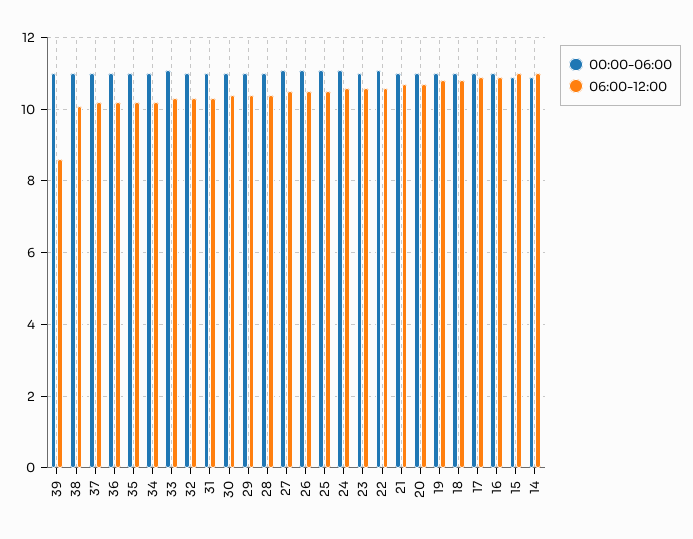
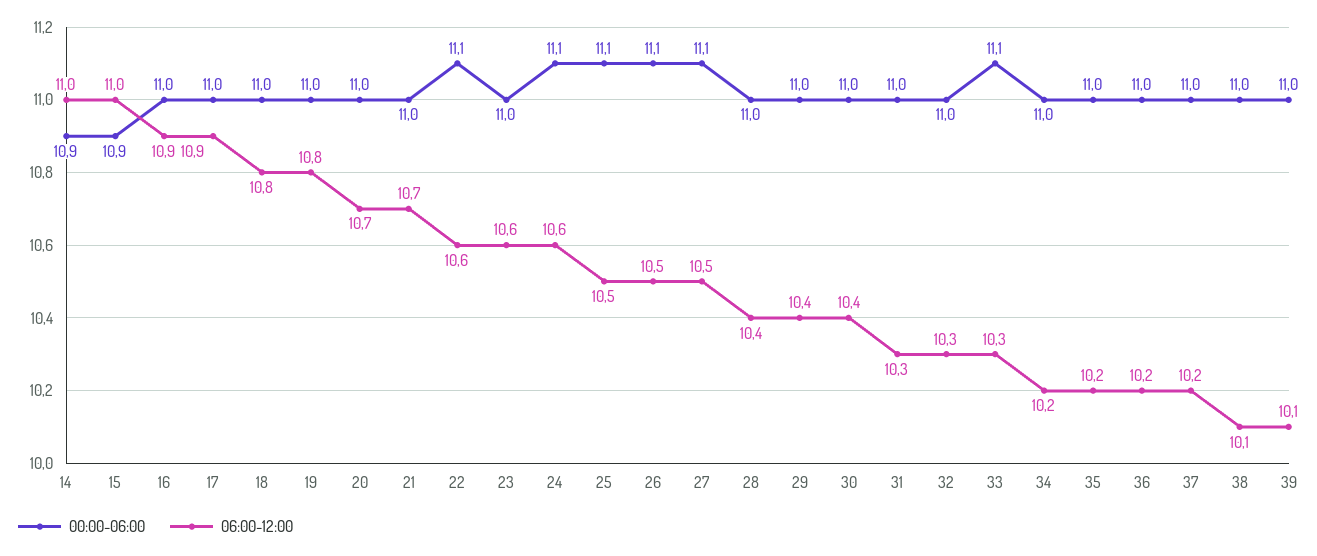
  {
    "00:00-06:00": {
      "39": 11,
      "38": 11,
      "37": 11,
      "36": 11,
      "35": 11,
      "34": 11,
      "33": 11.1,
      "32": 11,
      "31": 11,
      "30": 11,
      "29": 11,
      "28": 11,
      "27": 11.1,
      "26": 11.1,
      "25": 11.1,
      "24": 11.1,
      "23": 11,
      "22": 11.1,
      "21": 11,
      "20": 11,
      "19": 11,
      "18": 11,
      "17": 11,
      "16": 11,
      "15": 10.9,
      "14": 10.9
    },
    "06:00-12:00": {
-     "39": 8.5,
+     "39": 10.1,
      "38": 10.1,
      "37": 10.2,
      "36": 10.2,
      "35": 10.2,
      "34": 10.2,
      "33": 10.3,
      "32": 10.3,
      "31": 10.3,
      "30": 10.4,
      "29": 10.4,
      "28": 10.4,
      "27": 10.5,
      "26": 10.5,
      "25": 10.5,
      "24": 10.6,
      "23": 10.6,
      "22": 10.6,
      "21": 10.7,
      "20": 10.7,
      "19": 10.8,
      "18": 10.8,
      "17": 10.9,
      "16": 10.9,
      "15": 11,
      "14": 11
    }
  }

